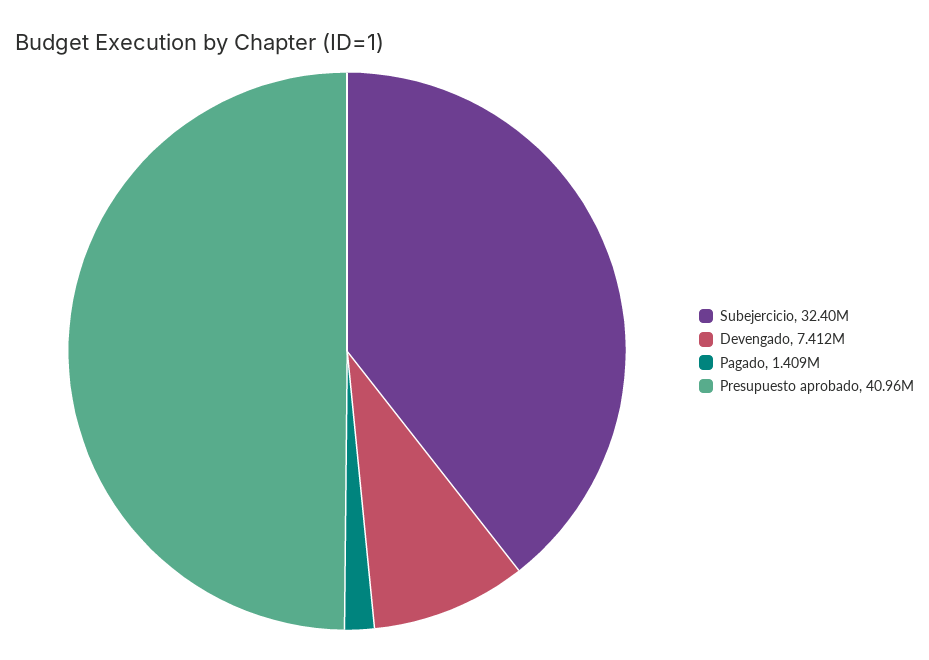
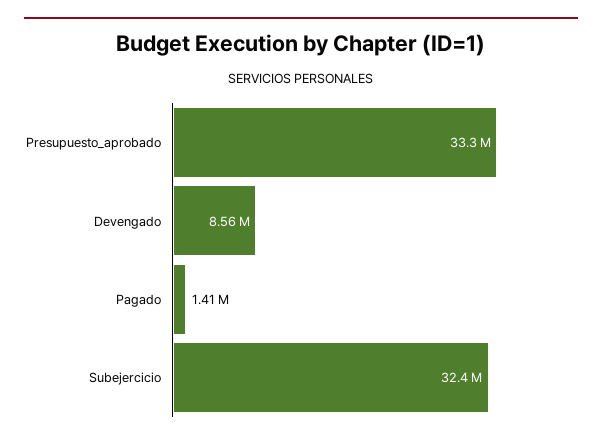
  {
    "Subejercicio": 32400000,
-   "Devengado": 7412000,
+   "Devengado": 8560000,
    "Pagado": 1409000,
-   "Presupuesto aprobado": 40960000
+   "Presupuesto aprobado": 33300000
  }

